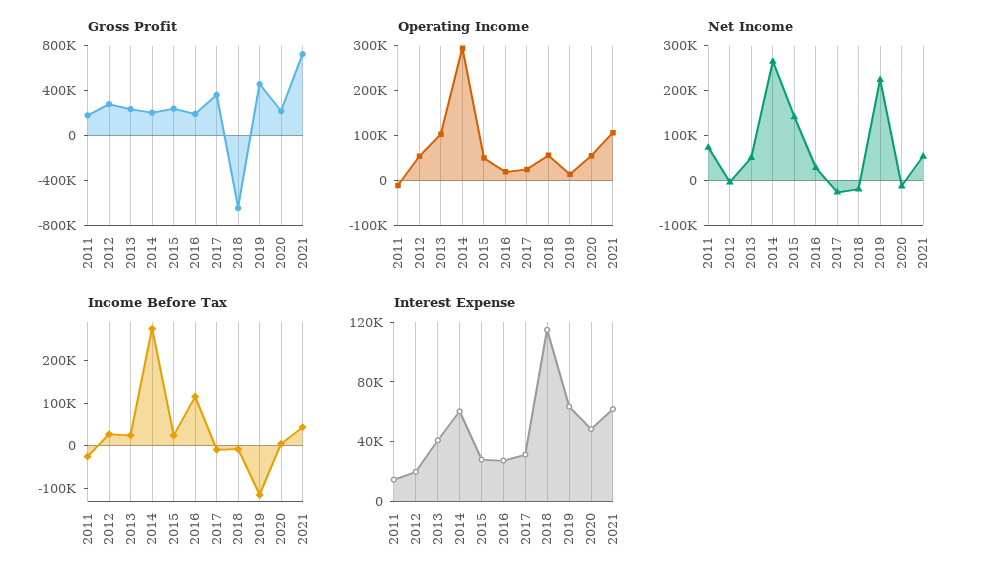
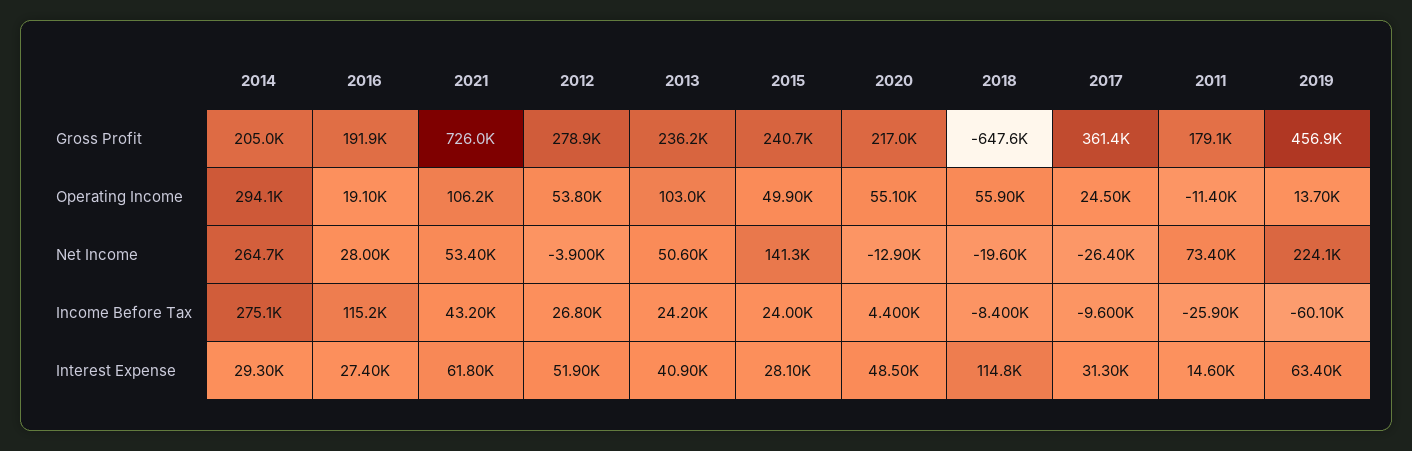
  {
    "Gross Profit": {
      "2011": 179100,
      "2012": 278900,
      "2013": 236200,
      "2014": 205000,
      "2015": 240700,
      "2016": 191900,
      "2017": 361400,
      "2018": -647600,
      "2019": 456900,
      "2020": 217000,
      "2021": 726000
    },
    "Operating Income": {
      "2011": -11400,
      "2012": 53800,
      "2013": 103000,
      "2014": 294100,
      "2015": 49900,
      "2016": 19100,
      "2017": 24500,
      "2018": 55900,
      "2019": 13700,
      "2020": 55100,
      "2021": 106200
    },
    "Net Income": {
      "2011": 73400,
      "2012": -3900,
      "2013": 50600,
      "2014": 264700,
      "2015": 141300,
      "2016": 28000,
      "2017": -26400,
      "2018": -19600,
      "2019": 224100,
      "2020": -12900,
      "2021": 53400
    },
    "Income Before Tax": {
      "2011": -25900,
      "2012": 26800,
      "2013": 24200,
      "2014": 275100,
      "2015": 24000,
      "2016": 115200,
      "2017": -9600,
      "2018": -8400,
-     "2019": -120000,
+     "2019": -60100,
      "2020": 4400,
      "2021": 43200
    },
    "Interest Expense": {
      "2011": 14600,
-     "2012": 20000,
+     "2012": 51900,
      "2013": 40900,
-     "2014": 60000,
+     "2014": 29300,
      "2015": 28100,
      "2016": 27400,
      "2017": 31300,
      "2018": 114800,
      "2019": 63400,
      "2020": 48500,
      "2021": 61800
    }
  }

